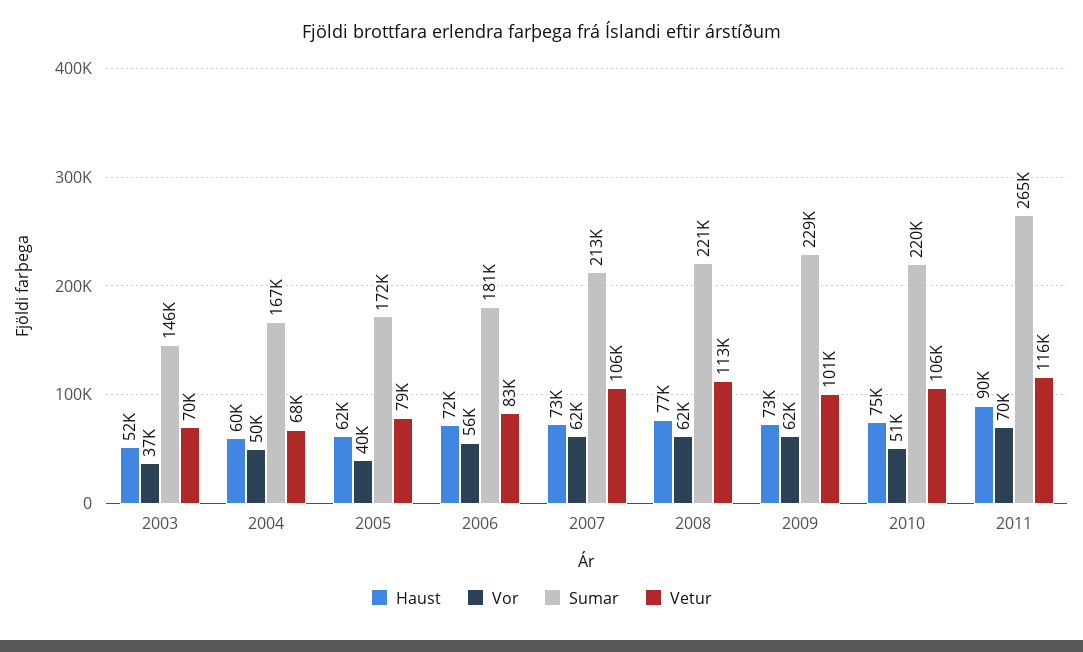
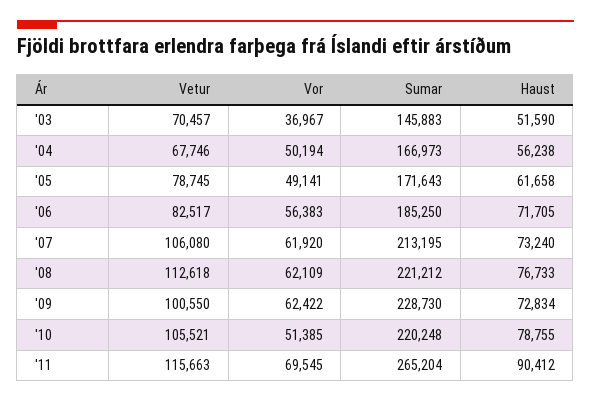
  {
    "Haust": {
      "2003": 51590,
-     "2004": 60000,
+     "2004": 56238,
      "2005": 61658,
      "2006": 71705,
      "2007": 73240,
      "2008": 76733,
      "2009": 72834,
-     "2010": 75000,
+     "2010": 78755,
      "2011": 90412
    },
    "Vor": {
      "2003": 36967,
      "2004": 50194,
-     "2005": 40000,
+     "2005": 49141,
      "2006": 56383,
      "2007": 61920,
      "2008": 62109,
      "2009": 62422,
      "2010": 51385,
      "2011": 69545
    },
    "Sumar": {
      "2003": 145883,
      "2004": 166973,
      "2005": 171643,
-     "2006": 181000,
+     "2006": 185250,
      "2007": 213195,
      "2008": 221212,
      "2009": 228730,
      "2010": 220248,
      "2011": 265204
    },
    "Vetur": {
      "2003": 70457,
      "2004": 67746,
      "2005": 78745,
      "2006": 82517,
      "2007": 106080,
      "2008": 112618,
      "2009": 100550,
      "2010": 105521,
      "2011": 115663
    }
  }

